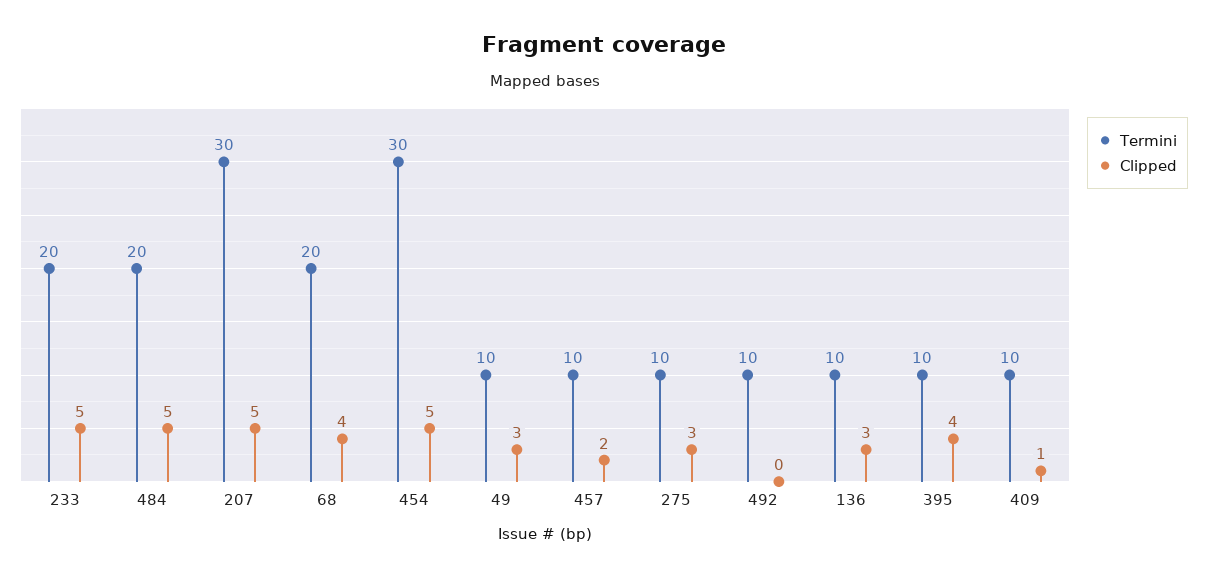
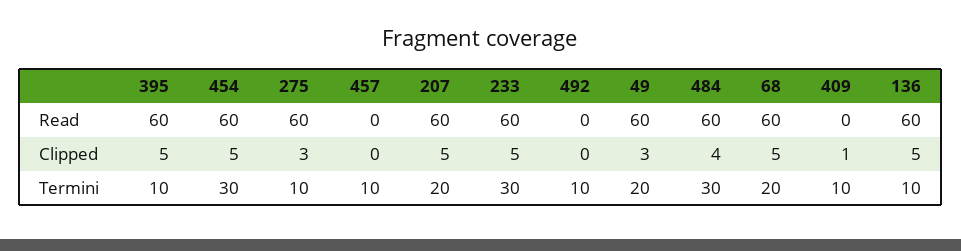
  {
    "Termini": {
-     "233": 20,
+     "233": 30,
-     "484": 20,
+     "484": 30,
-     "207": 30,
+     "207": 20,
      "68": 20,
      "454": 30,
-     "49": 10,
+     "49": 20,
      "457": 10,
      "275": 10,
      "492": 10,
      "136": 10,
      "395": 10,
      "409": 10
    },
    "Clipped": {
      "233": 5,
-     "484": 5,
+     "484": 4,
      "207": 5,
-     "68": 4,
+     "68": 5,
      "454": 5,
      "49": 3,
-     "457": 2,
+     "457": 0,
      "275": 3,
      "492": 0,
-     "136": 3,
+     "136": 5,
-     "395": 4,
+     "395": 5,
      "409": 1
-   }
+   },
+   "Read": {
+     "395": 60,
+     "454": 60,
+     "275": 60,
+     "457": 0,
+     "207": 60,
+     "233": 60,
+     "492": 0,
+     "49": 60,
+     "484": 60,
+     "68": 60,
+     "409": 0,
+     "136": 60
+   }
  }

